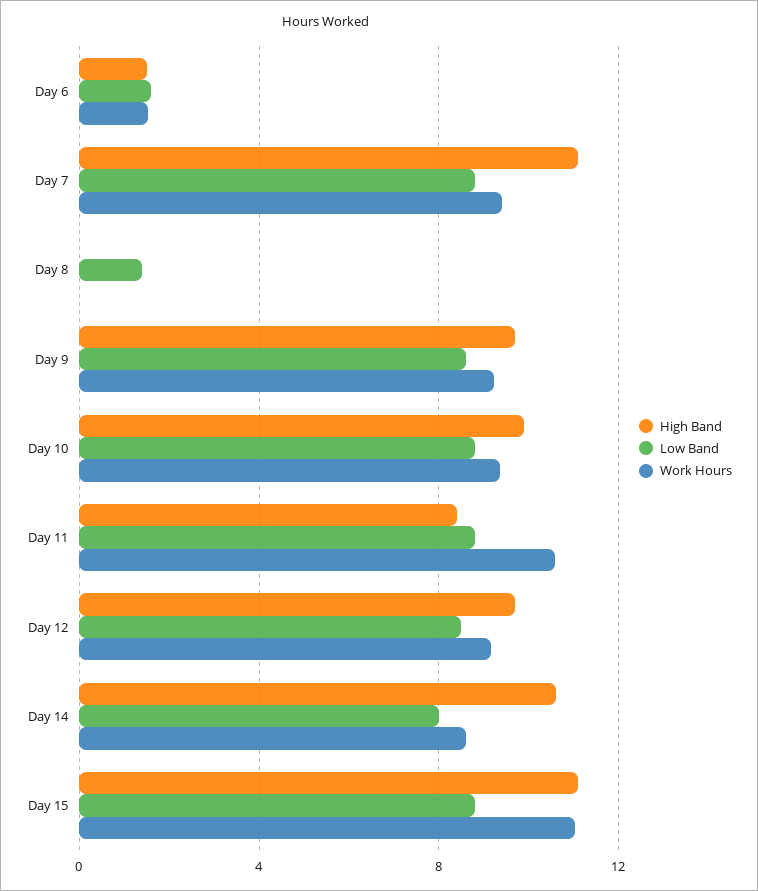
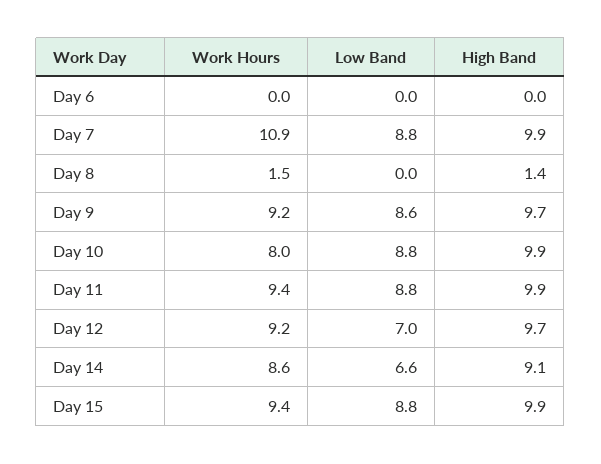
  {
    "High Band": {
-     "Day 6": 1.5,
+     "Day 6": 0,
-     "Day 7": 11,
+     "Day 7": 9.9,
-     "Day 8": 0,
+     "Day 8": 1.4,
      "Day 9": 9.7,
      "Day 10": 9.9,
-     "Day 11": 8.5,
+     "Day 11": 9.9,
      "Day 12": 9.7,
-     "Day 14": 10.5,
+     "Day 14": 9.1,
-     "Day 15": 11
+     "Day 15": 9.9
    },
    "Low Band": {
-     "Day 6": 1.5,
+     "Day 6": 0,
      "Day 7": 8.8,
-     "Day 8": 1.5,
+     "Day 8": 0,
      "Day 9": 8.6,
      "Day 10": 8.8,
      "Day 11": 8.8,
-     "Day 12": 8.5,
+     "Day 12": 7,
-     "Day 14": 8,
+     "Day 14": 6.6,
      "Day 15": 8.8
    },
    "Work Hours": {
-     "Day 6": 1.5,
+     "Day 6": 0,
-     "Day 7": 9.5,
+     "Day 7": 10.9,
-     "Day 8": 0,
+     "Day 8": 1.5,
      "Day 9": 9.2,
-     "Day 10": 9.5,
+     "Day 10": 8,
-     "Day 11": 10.5,
+     "Day 11": 9.4,
      "Day 12": 9.2,
      "Day 14": 8.6,
-     "Day 15": 11
+     "Day 15": 9.4
    }
  }

